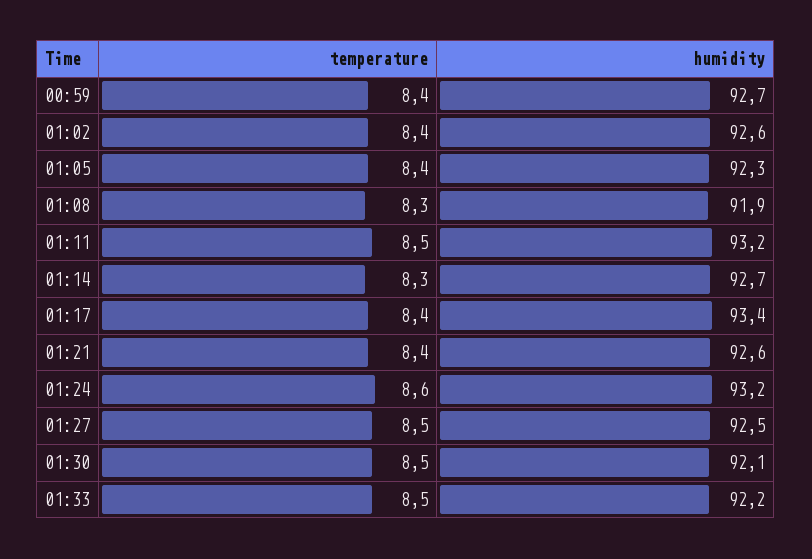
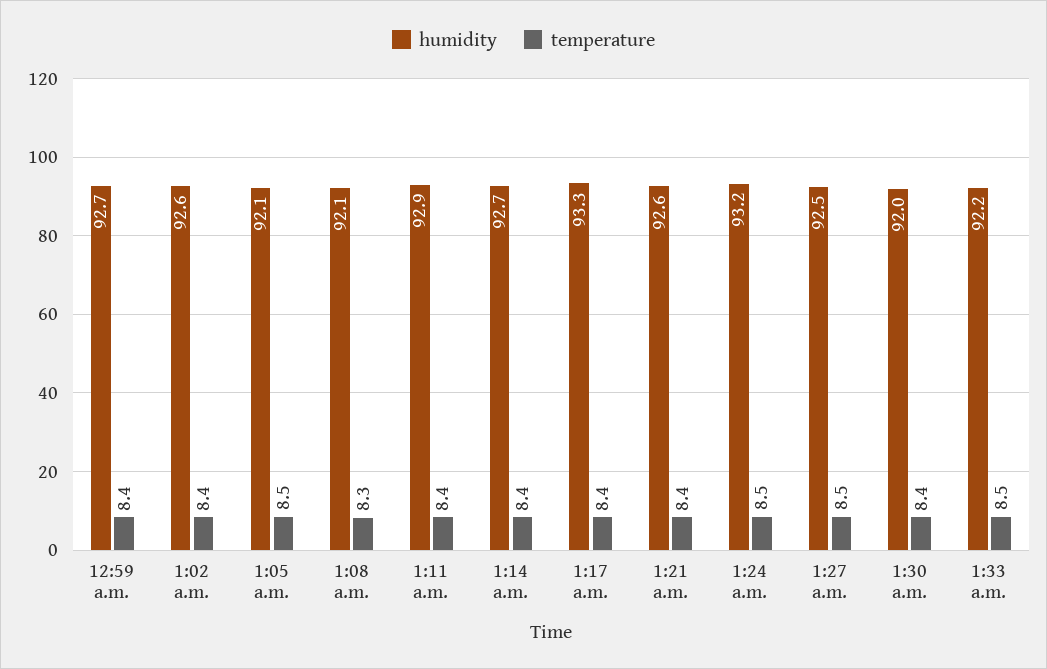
  {
    "temperature": {
      "00:59": 8.4,
      "01:02": 8.4,
-     "01:05": 8.4,
+     "01:05": 8.5,
      "01:08": 8.3,
-     "01:11": 8.5,
+     "01:11": 8.4,
-     "01:14": 8.3,
+     "01:14": 8.4,
      "01:17": 8.4,
      "01:21": 8.4,
-     "01:24": 8.6,
+     "01:24": 8.5,
      "01:27": 8.5,
-     "01:30": 8.5,
+     "01:30": 8.4,
      "01:33": 8.5
    },
    "humidity": {
      "00:59": 92.7,
      "01:02": 92.6,
-     "01:05": 92.3,
+     "01:05": 92.1,
-     "01:08": 91.9,
+     "01:08": 92.1,
-     "01:11": 93.2,
+     "01:11": 92.9,
      "01:14": 92.7,
-     "01:17": 93.4,
+     "01:17": 93.3,
      "01:21": 92.6,
      "01:24": 93.2,
      "01:27": 92.5,
-     "01:30": 92.1,
+     "01:30": 92,
      "01:33": 92.2
    }
  }

